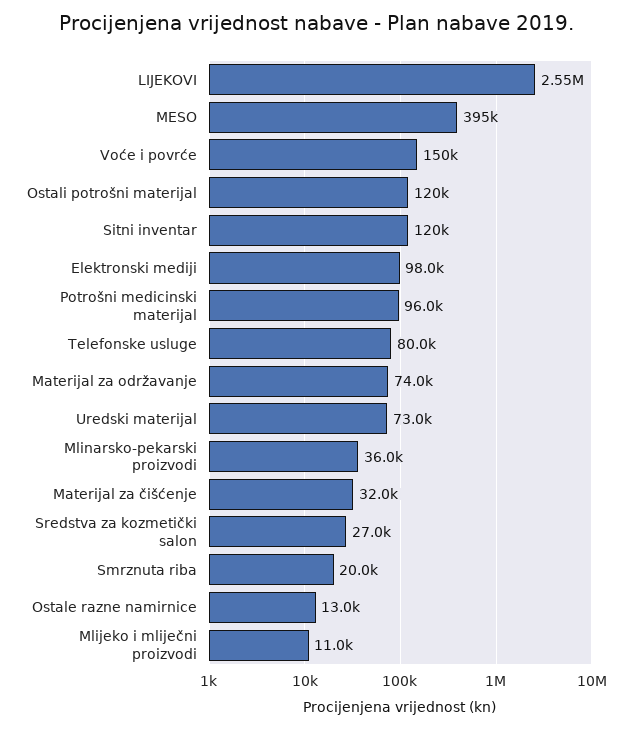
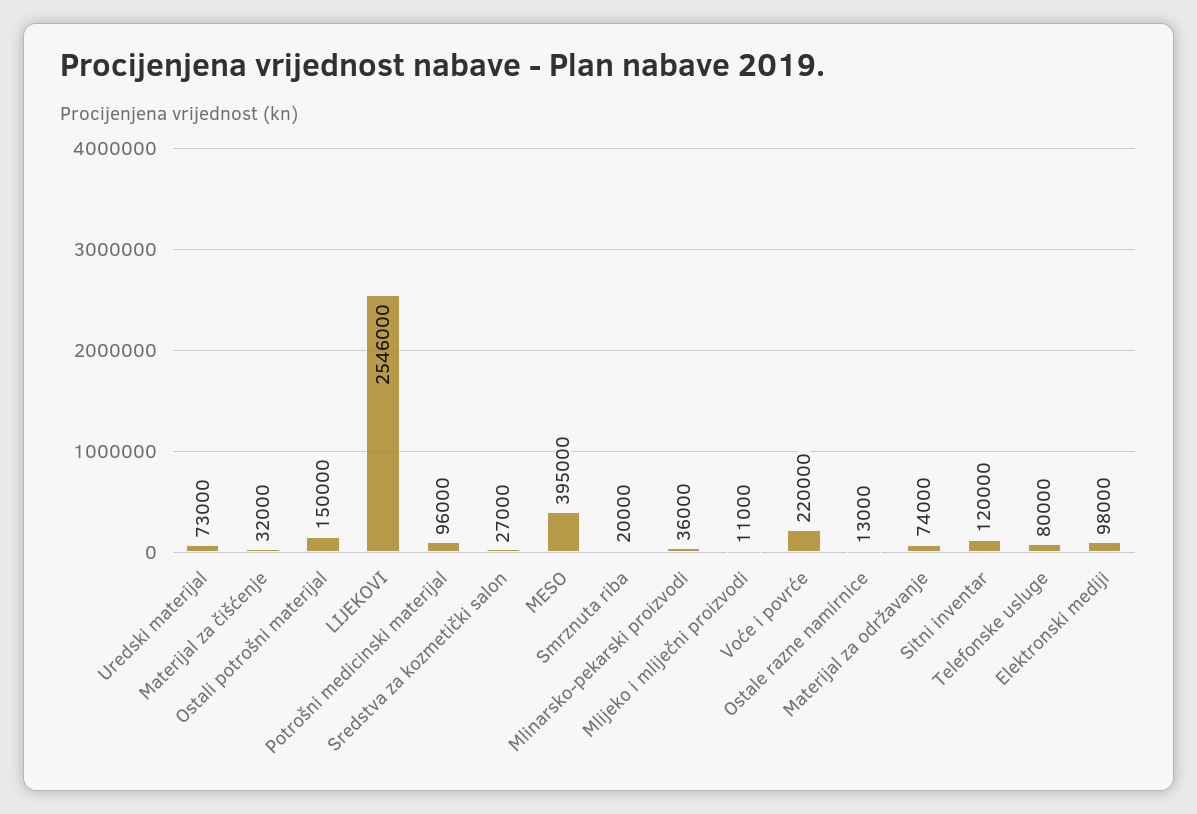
  {
    "LIJEKOVI": 2546000,
    "MESO": 395000,
-   "Voće i povrće": 150000,
+   "Voće i povrće": 220000,
-   "Ostali potrošni materijal": 120000,
+   "Ostali potrošni materijal": 150000,
    "Sitni inventar": 120000,
    "Elektronski mediji": 98000,
    "Potrošni medicinski materijal": 96000,
    "Telefonske usluge": 80000,
    "Materijal za održavanje": 74000,
    "Uredski materijal": 73000,
    "Mlinarsko-pekarski proizvodi": 36000,
    "Materijal za čišćenje": 32000,
    "Sredstva za kozmetički salon": 27000,
    "Smrznuta riba": 20000,
    "Ostale razne namirnice": 13000,
    "Mlijeko i mliječni proizvodi": 11000
  }

